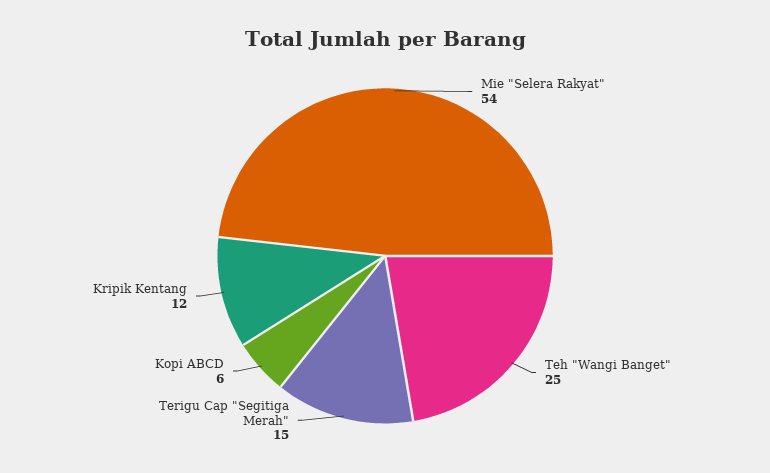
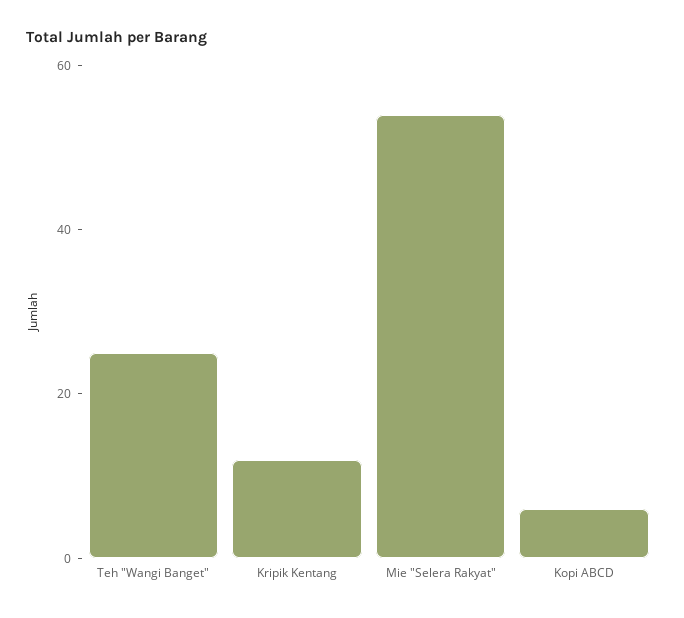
  {
    "Mie \"Selera Rakyat\"": 54,
    "Teh \"Wangi Banget\"": 25,
-   "Terigu Cap \"Segitiga Merah\"": 15,
    "Kopi ABCD": 6,
    "Kripik Kentang": 12
  }

